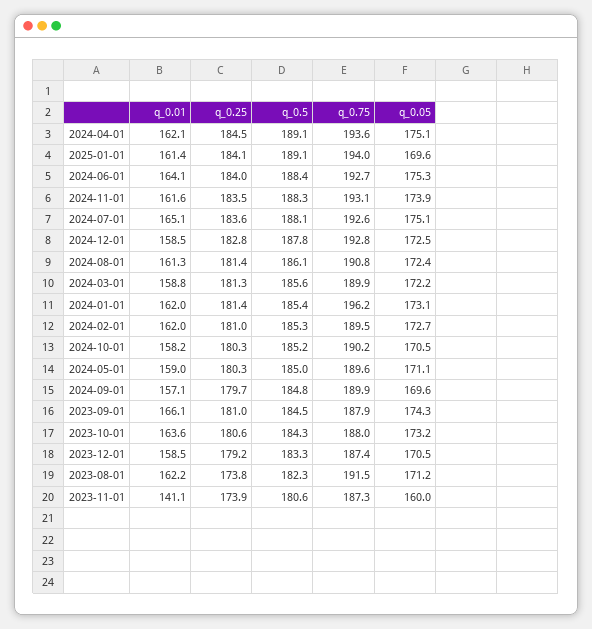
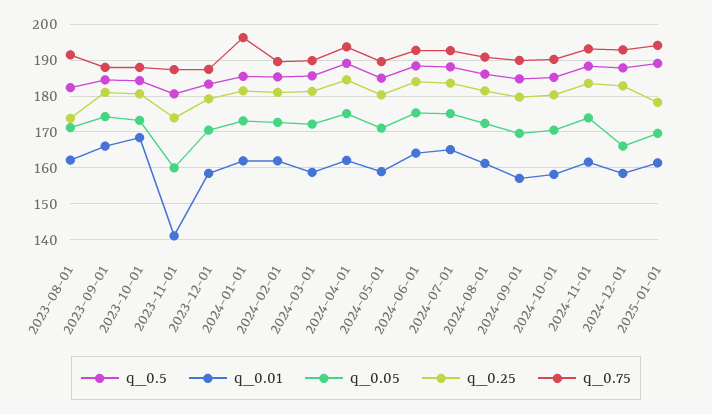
  {
    "q_0.01": {
      "2024-04-01": 162.1,
      "2025-01-01": 161.4,
      "2024-06-01": 164.1,
      "2024-11-01": 161.6,
      "2024-07-01": 165.1,
      "2024-12-01": 158.5,
      "2024-08-01": 161.3,
      "2024-03-01": 158.8,
      "2024-01-01": 162,
      "2024-02-01": 162,
      "2024-10-01": 158.2,
      "2024-05-01": 159,
      "2024-09-01": 157.1,
      "2023-09-01": 166.1,
-     "2023-10-01": 163.6,
+     "2023-10-01": 168,
      "2023-12-01": 158.5,
      "2023-08-01": 162.2,
      "2023-11-01": 141.1
    },
    "q_0.25": {
      "2024-04-01": 184.5,
-     "2025-01-01": 184.1,
+     "2025-01-01": 178,
      "2024-06-01": 184,
      "2024-11-01": 183.5,
      "2024-07-01": 183.6,
      "2024-12-01": 182.8,
      "2024-08-01": 181.4,
      "2024-03-01": 181.3,
      "2024-01-01": 181.4,
      "2024-02-01": 181,
      "2024-10-01": 180.3,
      "2024-05-01": 180.3,
      "2024-09-01": 179.7,
      "2023-09-01": 181,
      "2023-10-01": 180.6,
      "2023-12-01": 179.2,
      "2023-08-01": 173.8,
      "2023-11-01": 173.9
    },
    "q_0.5": {
      "2024-04-01": 189.1,
      "2025-01-01": 189.1,
      "2024-06-01": 188.4,
      "2024-11-01": 188.3,
      "2024-07-01": 188.1,
      "2024-12-01": 187.8,
      "2024-08-01": 186.1,
      "2024-03-01": 185.6,
      "2024-01-01": 185.4,
      "2024-02-01": 185.3,
      "2024-10-01": 185.2,
      "2024-05-01": 185,
      "2024-09-01": 184.8,
      "2023-09-01": 184.5,
      "2023-10-01": 184.3,
      "2023-12-01": 183.3,
      "2023-08-01": 182.3,
      "2023-11-01": 180.6
    },
    "q_0.75": {
      "2024-04-01": 193.6,
      "2025-01-01": 194,
      "2024-06-01": 192.7,
      "2024-11-01": 193.1,
      "2024-07-01": 192.6,
      "2024-12-01": 192.8,
      "2024-08-01": 190.8,
      "2024-03-01": 189.9,
      "2024-01-01": 196.2,
      "2024-02-01": 189.5,
      "2024-10-01": 190.2,
      "2024-05-01": 189.6,
      "2024-09-01": 189.9,
      "2023-09-01": 187.9,
      "2023-10-01": 188,
      "2023-12-01": 187.4,
      "2023-08-01": 191.5,
      "2023-11-01": 187.3
    },
    "q_0.05": {
      "2024-04-01": 175.1,
      "2025-01-01": 169.6,
      "2024-06-01": 175.3,
      "2024-11-01": 173.9,
      "2024-07-01": 175.1,
-     "2024-12-01": 172.5,
+     "2024-12-01": 166,
      "2024-08-01": 172.4,
      "2024-03-01": 172.2,
      "2024-01-01": 173.1,
      "2024-02-01": 172.7,
      "2024-10-01": 170.5,
      "2024-05-01": 171.1,
      "2024-09-01": 169.6,
      "2023-09-01": 174.3,
      "2023-10-01": 173.2,
      "2023-12-01": 170.5,
      "2023-08-01": 171.2,
      "2023-11-01": 160
    }
  }

